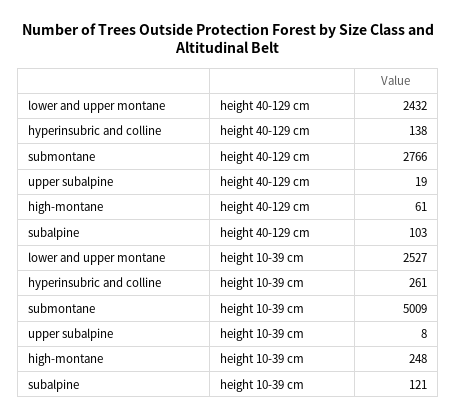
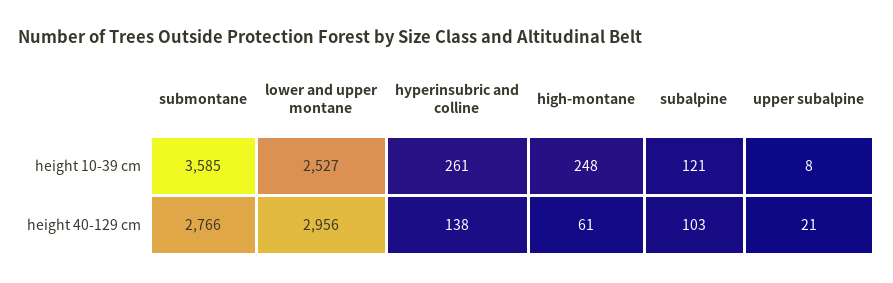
  {
    "lower and upper montane": {
-     "height 40-129 cm": 2432,
+     "height 40-129 cm": 2956,
      "height 10-39 cm": 2527
    },
    "hyperinsubric and colline": {
      "height 40-129 cm": 138,
      "height 10-39 cm": 261
    },
    "submontane": {
      "height 40-129 cm": 2766,
-     "height 10-39 cm": 5009
+     "height 10-39 cm": 3585
    },
    "upper subalpine": {
-     "height 40-129 cm": 19,
+     "height 40-129 cm": 21,
      "height 10-39 cm": 8
    },
    "high-montane": {
      "height 40-129 cm": 61,
      "height 10-39 cm": 248
    },
    "subalpine": {
      "height 40-129 cm": 103,
      "height 10-39 cm": 121
    }
  }

